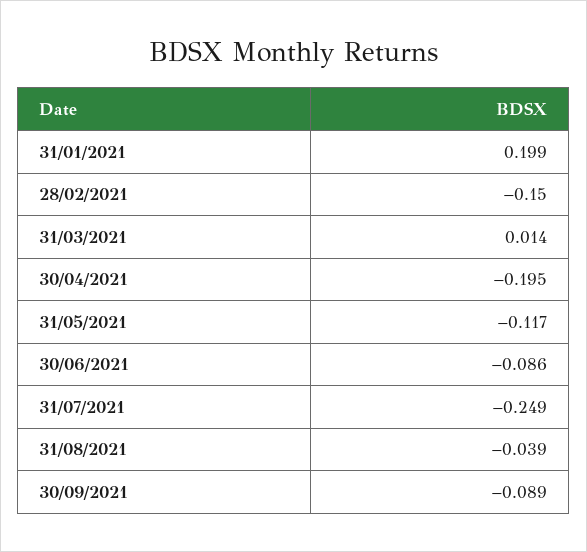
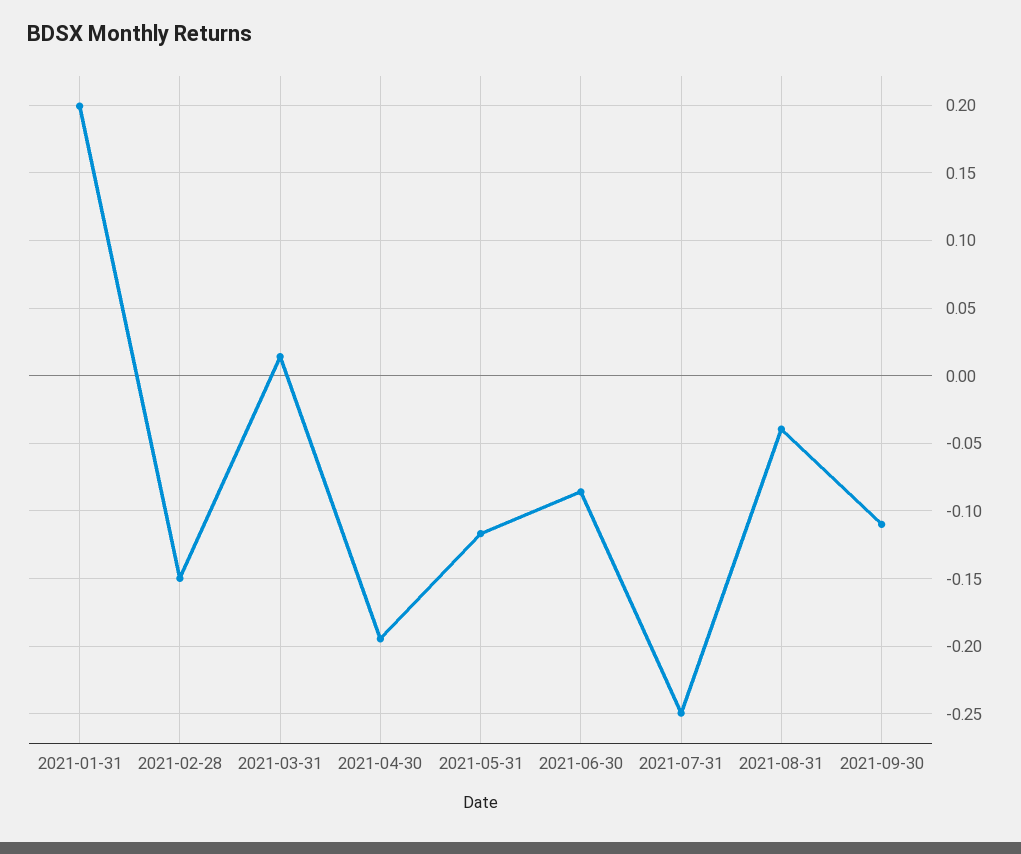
  {
    "31/01/2021": 0.199,
    "28/02/2021": -0.15,
    "31/03/2021": 0.014,
    "30/04/2021": -0.195,
    "31/05/2021": -0.117,
    "30/06/2021": -0.086,
    "31/07/2021": -0.249,
    "31/08/2021": -0.039,
-   "30/09/2021": -0.089
+   "30/09/2021": -0.11
  }

